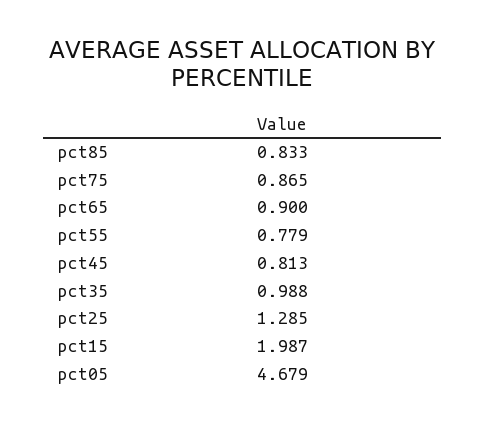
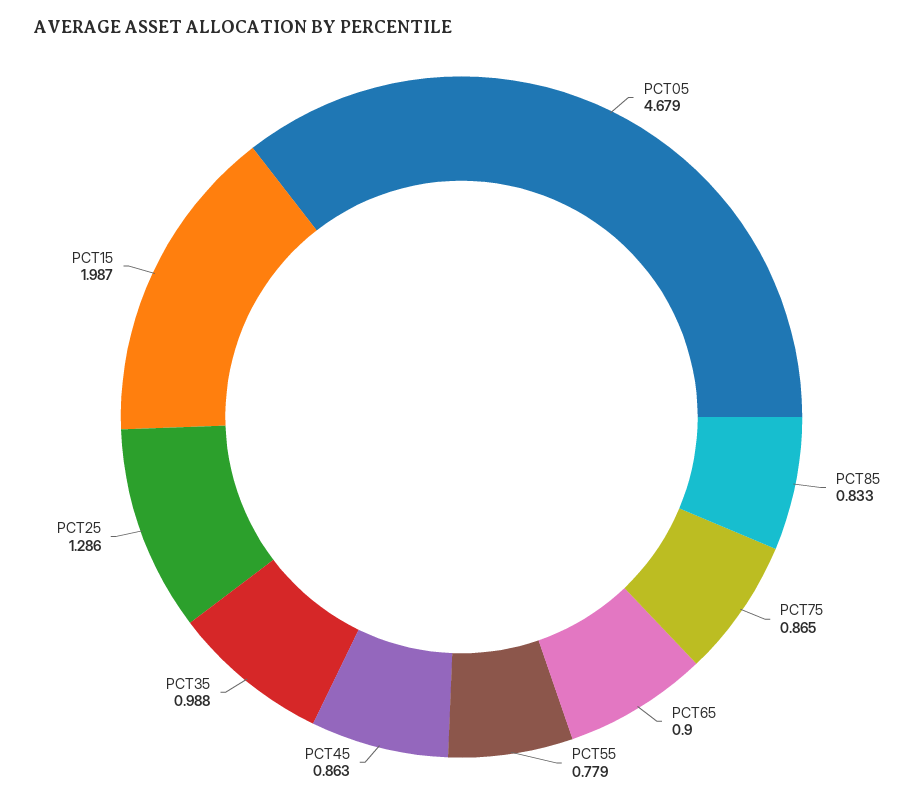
  {
    "pct85": 0.833,
    "pct75": 0.865,
    "pct65": 0.9,
    "pct55": 0.779,
-   "pct45": 0.813,
+   "pct45": 0.863,
    "pct35": 0.988,
-   "pct25": 1.285,
+   "pct25": 1.286,
    "pct15": 1.987,
    "pct05": 4.679
  }

